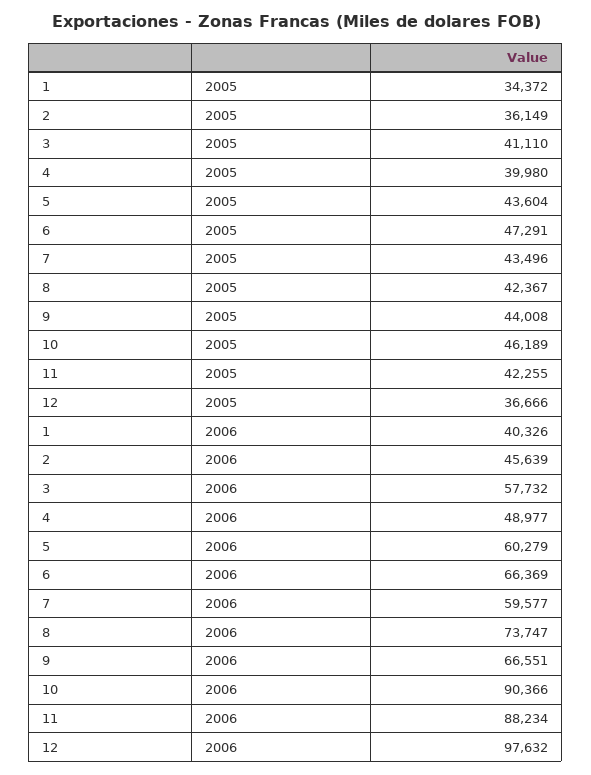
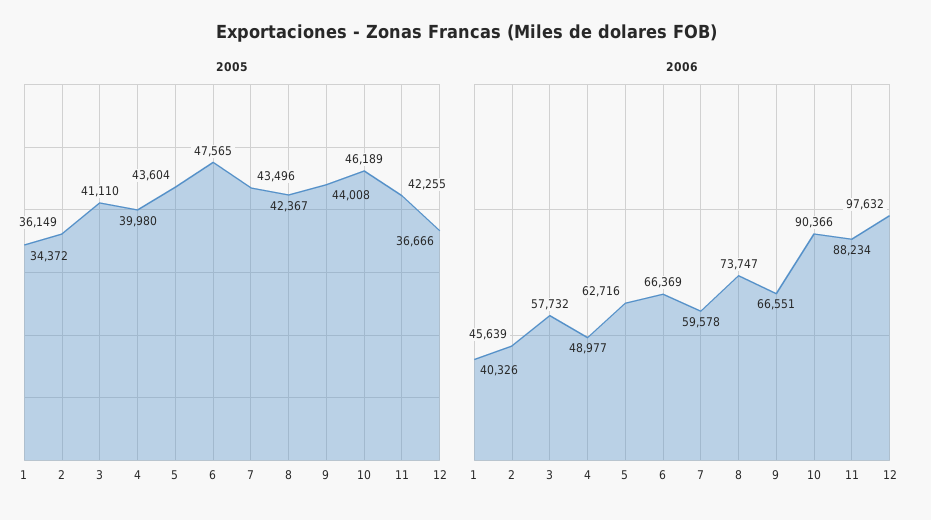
  {
    "2005": {
      "1": 34372,
      "2": 36149,
      "3": 41110,
      "4": 39980,
      "5": 43604,
-     "6": 47291,
+     "6": 47565,
      "7": 43496,
      "8": 42367,
      "9": 44008,
      "10": 46189,
      "11": 42255,
      "12": 36666
    },
    "2006": {
      "1": 40326,
      "2": 45639,
      "3": 57732,
      "4": 48977,
-     "5": 60279,
+     "5": 62716,
      "6": 66369,
-     "7": 59577,
+     "7": 59578,
      "8": 73747,
      "9": 66551,
      "10": 90366,
      "11": 88234,
      "12": 97632
    }
  }

